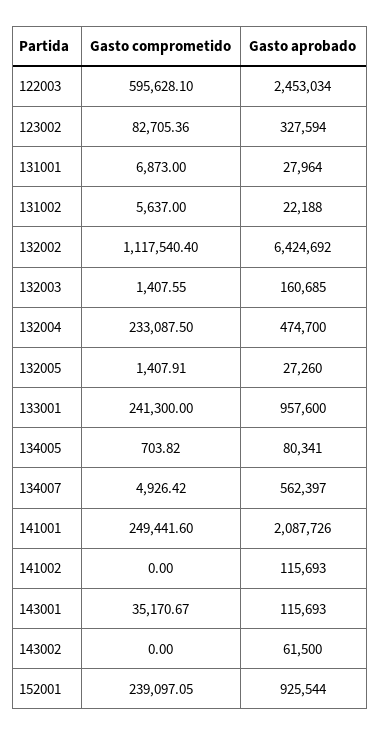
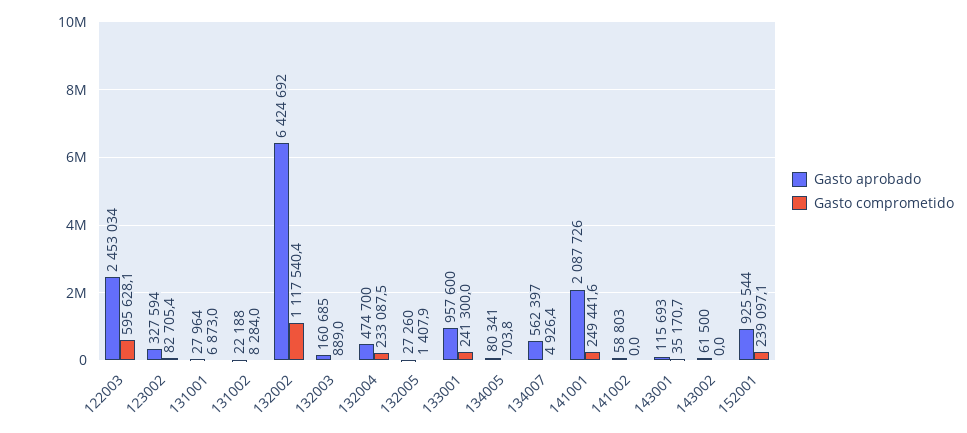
  {
    "Gasto comprometido": {
      "122003": 595628.1,
      "123002": 82705.36,
      "131001": 6873,
-     "131002": 5637,
+     "131002": 8284,
      "132002": 1117540.4,
-     "132003": 1407.55,
+     "132003": 889,
      "132004": 233087.5,
      "132005": 1407.91,
      "133001": 241300,
      "134005": 703.82,
      "134007": 4926.42,
      "141001": 249441.6,
      "141002": 0,
      "143001": 35170.67,
      "143002": 0,
      "152001": 239097.05
    },
    "Gasto aprobado": {
      "122003": 2453034,
      "123002": 327594,
      "131001": 27964,
      "131002": 22188,
      "132002": 6424692,
      "132003": 160685,
      "132004": 474700,
      "132005": 27260,
      "133001": 957600,
      "134005": 80341,
      "134007": 562397,
      "141001": 2087726,
-     "141002": 115693,
+     "141002": 58803,
      "143001": 115693,
      "143002": 61500,
      "152001": 925544
    }
  }

